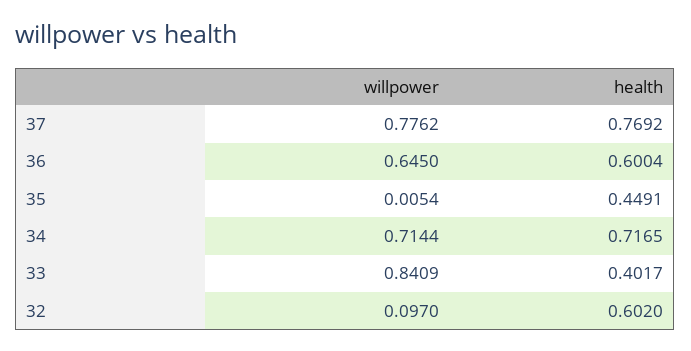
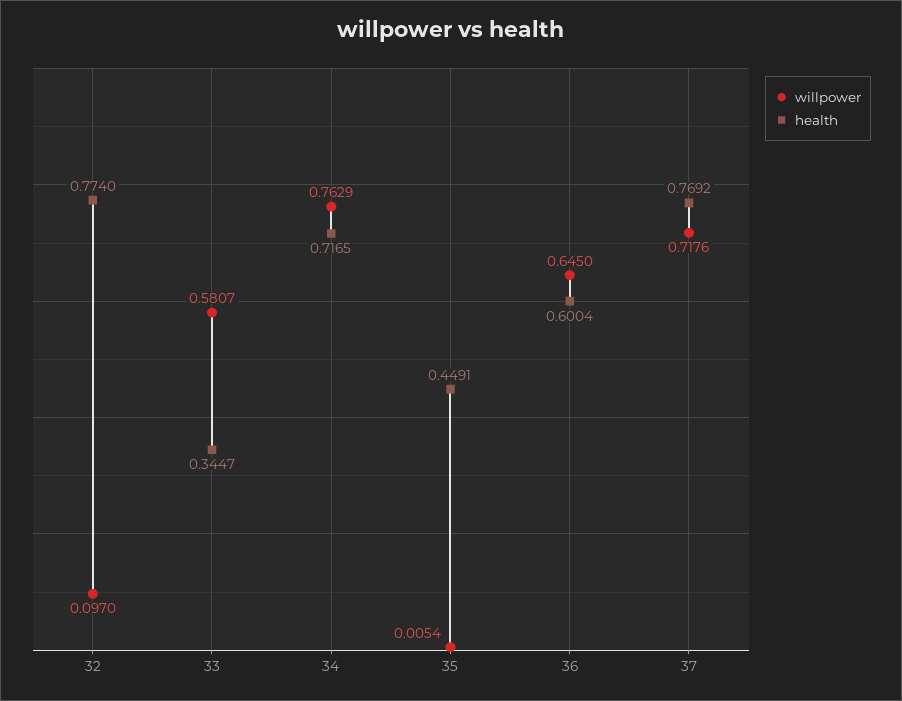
  {
    "willpower": {
-     "37": 0.7762,
+     "37": 0.7176,
      "36": 0.645,
      "35": 0.0054,
-     "34": 0.7144,
+     "34": 0.7629,
-     "33": 0.8409,
+     "33": 0.5807,
      "32": 0.097
    },
    "health": {
      "37": 0.7692,
      "36": 0.6004,
      "35": 0.4491,
      "34": 0.7165,
-     "33": 0.4017,
+     "33": 0.3447,
-     "32": 0.602
+     "32": 0.774
    }
  }

